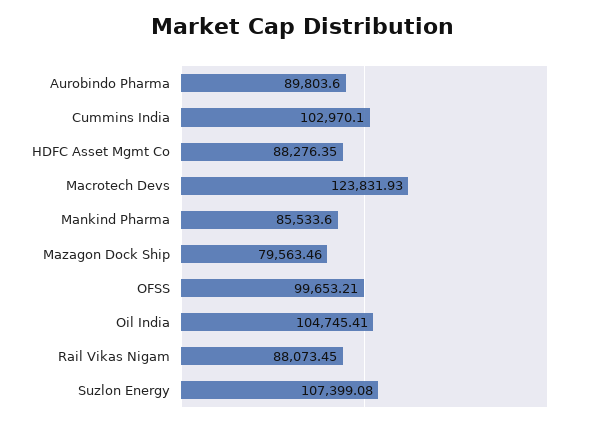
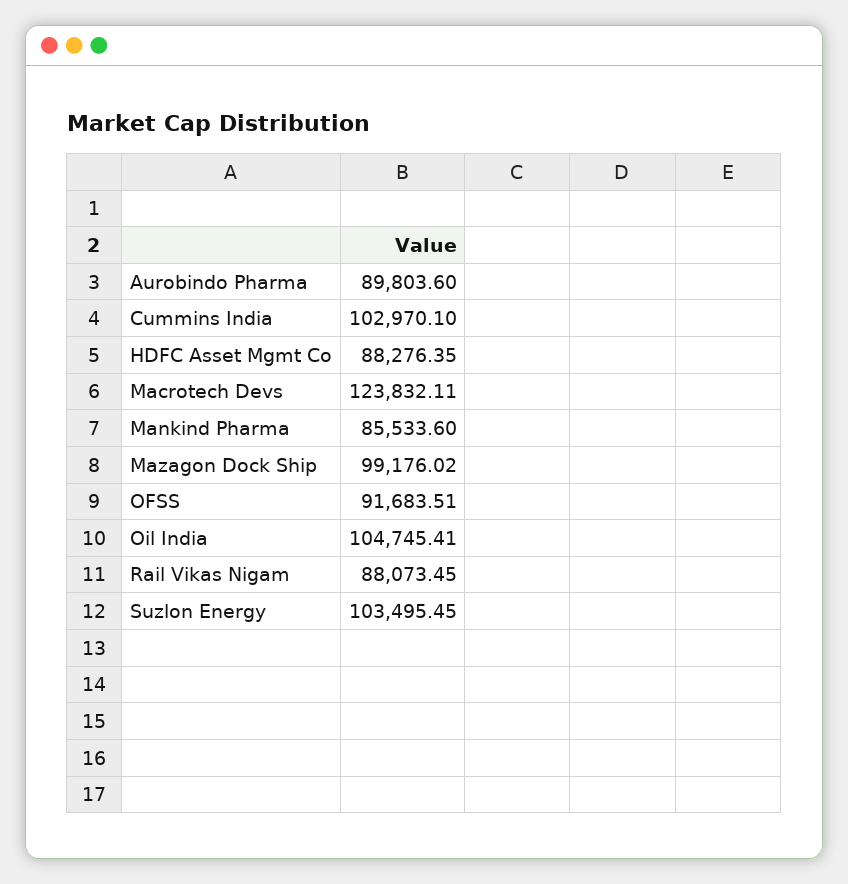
  {
    "Aurobindo Pharma": 89803.6,
    "Cummins India": 102970.1,
    "HDFC Asset Mgmt Co": 88276.35,
-   "Macrotech Devs": 123831.93,
+   "Macrotech Devs": 123832.11,
    "Mankind Pharma": 85533.6,
-   "Mazagon Dock Ship": 79563.46,
+   "Mazagon Dock Ship": 99176.02,
-   "OFSS": 99653.21,
+   "OFSS": 91683.51,
    "Oil India": 104745.41,
    "Rail Vikas Nigam": 88073.45,
-   "Suzlon Energy": 107399.08
+   "Suzlon Energy": 103495.45
  }

